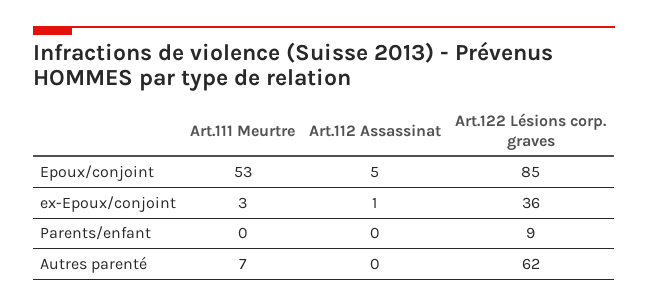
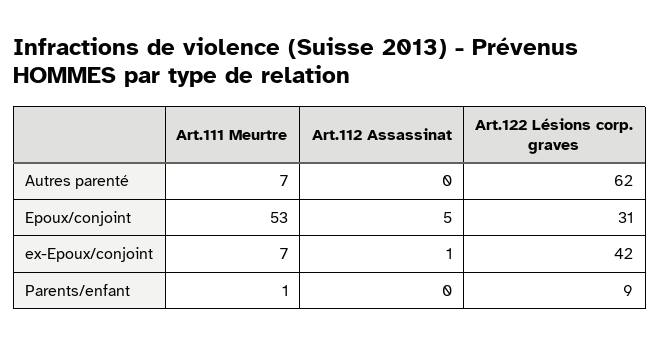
  {
    "Art.111 Meurtre": {
      "Epoux/conjoint": 53,
-     "ex-Epoux/conjoint": 3,
+     "ex-Epoux/conjoint": 7,
-     "Parents/enfant": 0,
+     "Parents/enfant": 1,
      "Autres parenté": 7
    },
    "Art.112 Assassinat": {
      "Epoux/conjoint": 5,
      "ex-Epoux/conjoint": 1,
      "Parents/enfant": 0,
      "Autres parenté": 0
    },
    "Art.122 Lésions corp. graves": {
-     "Epoux/conjoint": 85,
+     "Epoux/conjoint": 31,
-     "ex-Epoux/conjoint": 36,
+     "ex-Epoux/conjoint": 42,
      "Parents/enfant": 9,
      "Autres parenté": 62
    }
  }

